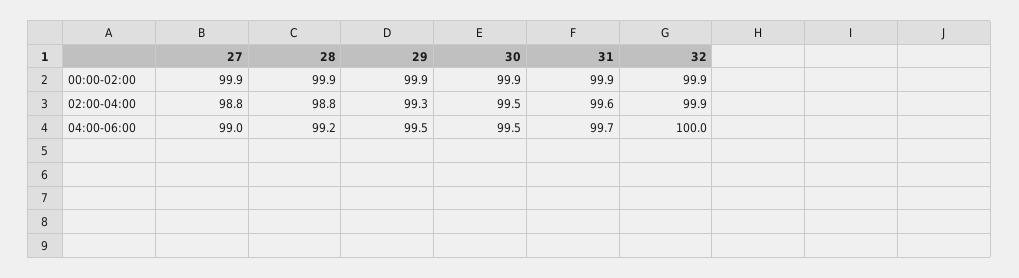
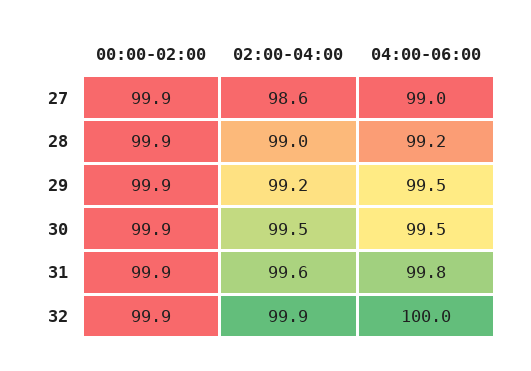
  {
    "27": {
      "00:00-02:00": 99.9,
-     "02:00-04:00": 98.8,
+     "02:00-04:00": 98.6,
      "04:00-06:00": 99
    },
    "28": {
      "00:00-02:00": 99.9,
-     "02:00-04:00": 98.8,
+     "02:00-04:00": 99,
      "04:00-06:00": 99.2
    },
    "29": {
      "00:00-02:00": 99.9,
-     "02:00-04:00": 99.3,
+     "02:00-04:00": 99.2,
      "04:00-06:00": 99.5
    },
    "30": {
      "00:00-02:00": 99.9,
      "02:00-04:00": 99.5,
      "04:00-06:00": 99.5
    },
    "31": {
      "00:00-02:00": 99.9,
      "02:00-04:00": 99.6,
-     "04:00-06:00": 99.7
+     "04:00-06:00": 99.8
    },
    "32": {
      "00:00-02:00": 99.9,
      "02:00-04:00": 99.9,
      "04:00-06:00": 100
    }
  }

